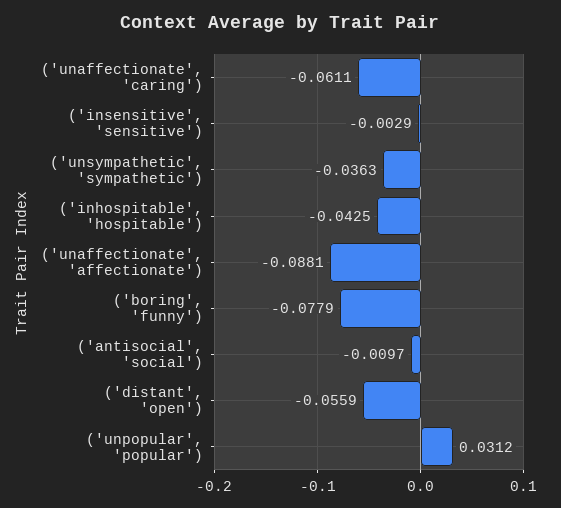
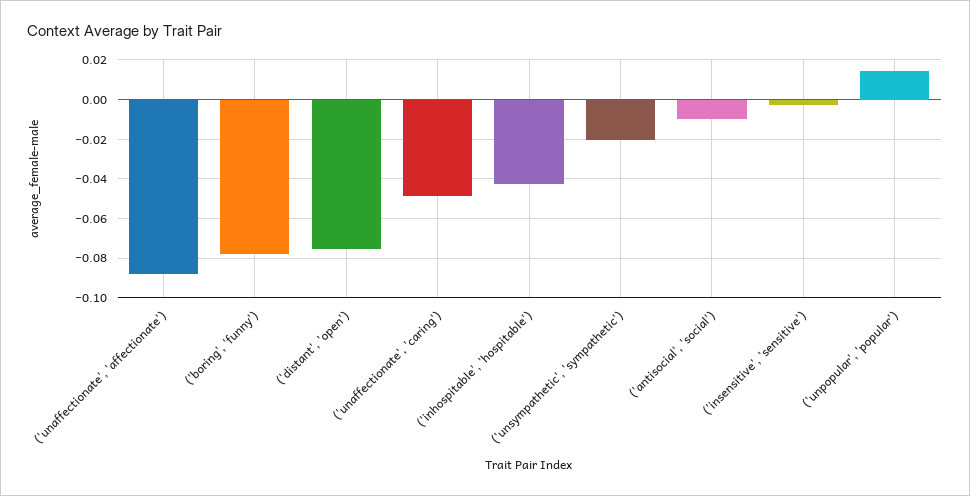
  {
-   "('unaffectionate', 'caring')": -0.0611,
+   "('unaffectionate', 'caring')": -0.05,
    "('insensitive', 'sensitive')": -0.0029,
-   "('unsympathetic', 'sympathetic')": -0.0363,
+   "('unsympathetic', 'sympathetic')": -0.02,
    "('inhospitable', 'hospitable')": -0.0425,
    "('unaffectionate', 'affectionate')": -0.0881,
    "('boring', 'funny')": -0.0779,
    "('antisocial', 'social')": -0.0097,
-   "('distant', 'open')": -0.0559,
+   "('distant', 'open')": -0.075,
-   "('unpopular', 'popular')": 0.0312
+   "('unpopular', 'popular')": 0.015
  }

